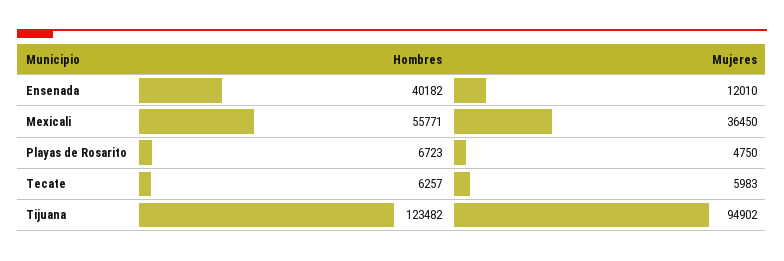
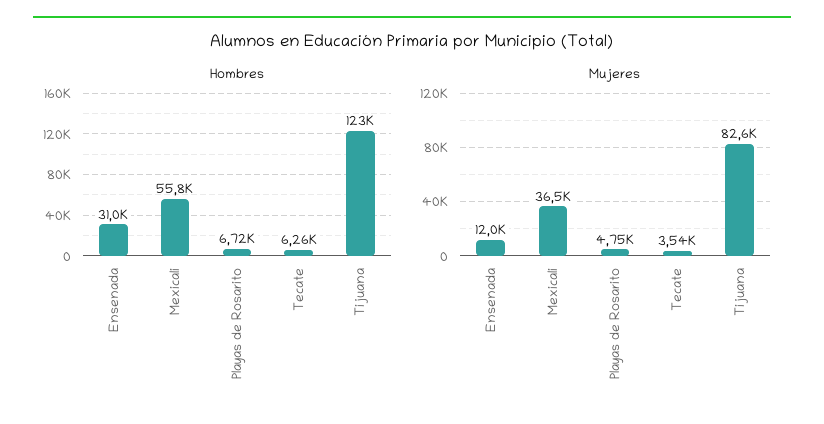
  {
    "Hombres": {
-     "Ensenada": 40182,
+     "Ensenada": 31000,
      "Mexicali": 55771,
      "Playas de Rosarito": 6723,
      "Tecate": 6257,
      "Tijuana": 123482
    },
    "Mujeres": {
      "Ensenada": 12010,
      "Mexicali": 36450,
      "Playas de Rosarito": 4750,
-     "Tecate": 5983,
+     "Tecate": 3540,
-     "Tijuana": 94902
+     "Tijuana": 82600
    }
  }

